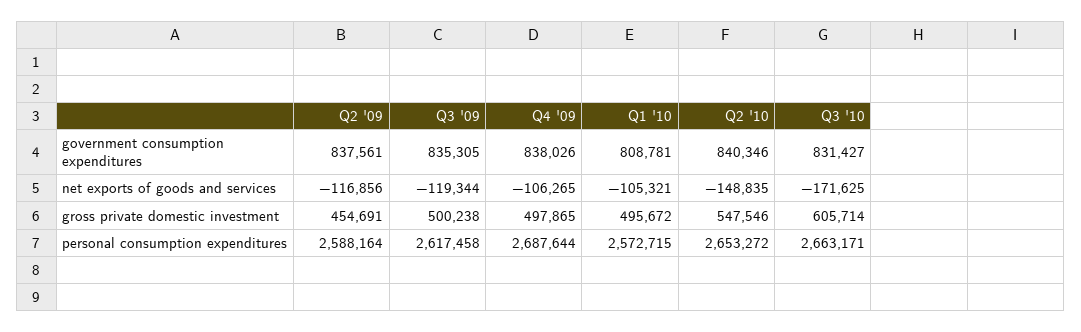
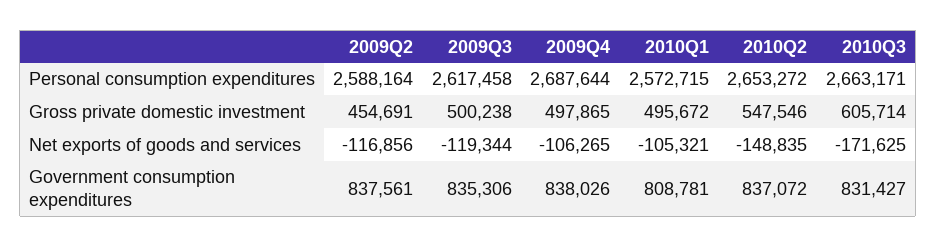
  {
    "Q2 '09": {
      "government consumption expenditures": 837561,
      "net exports of goods and services": -116856,
      "gross private domestic investment": 454691,
      "personal consumption expenditures": 2588164
    },
    "Q3 '09": {
-     "government consumption expenditures": 835305,
+     "government consumption expenditures": 835306,
      "net exports of goods and services": -119344,
      "gross private domestic investment": 500238,
      "personal consumption expenditures": 2617458
    },
    "Q4 '09": {
      "government consumption expenditures": 838026,
      "net exports of goods and services": -106265,
      "gross private domestic investment": 497865,
      "personal consumption expenditures": 2687644
    },
    "Q1 '10": {
      "government consumption expenditures": 808781,
      "net exports of goods and services": -105321,
      "gross private domestic investment": 495672,
      "personal consumption expenditures": 2572715
    },
    "Q2 '10": {
-     "government consumption expenditures": 840346,
+     "government consumption expenditures": 837072,
      "net exports of goods and services": -148835,
      "gross private domestic investment": 547546,
      "personal consumption expenditures": 2653272
    },
    "Q3 '10": {
      "government consumption expenditures": 831427,
      "net exports of goods and services": -171625,
      "gross private domestic investment": 605714,
      "personal consumption expenditures": 2663171
    }
  }

